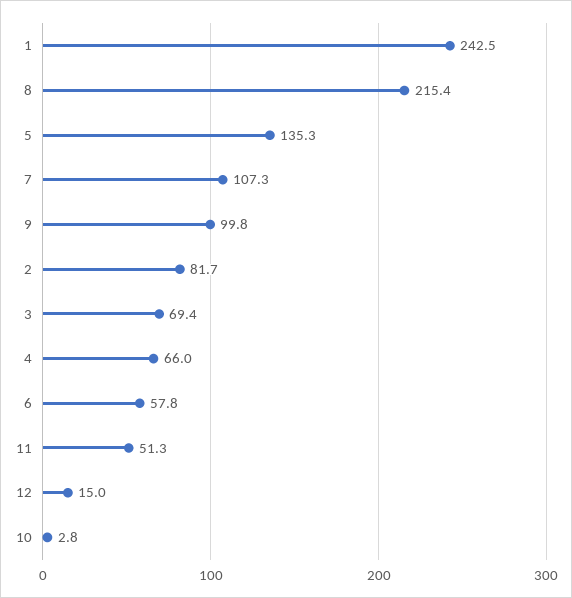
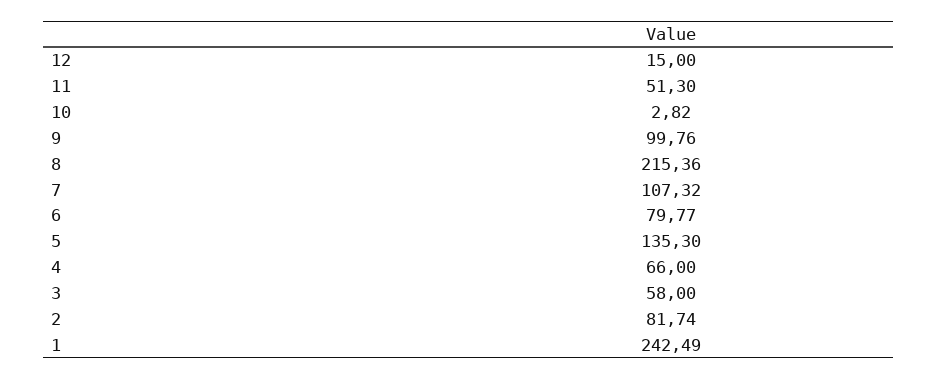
  {
    "1": 242.49,
    "8": 215.36,
    "5": 135.3,
    "7": 107.32,
    "9": 99.76,
    "2": 81.74,
-   "3": 69.4,
+   "3": 58,
    "4": 66,
-   "6": 57.8,
+   "6": 79.77,
    "11": 51.3,
    "12": 15,
    "10": 2.82
  }

